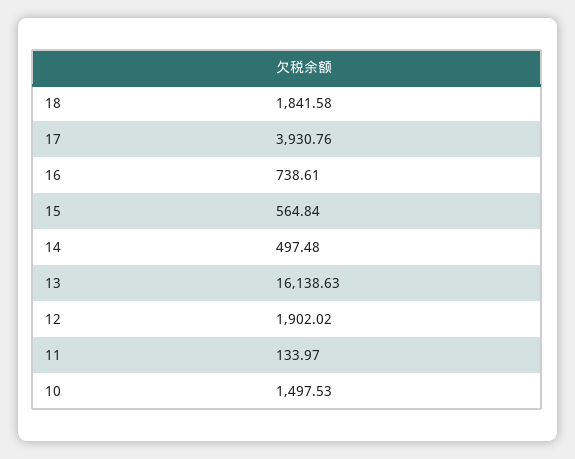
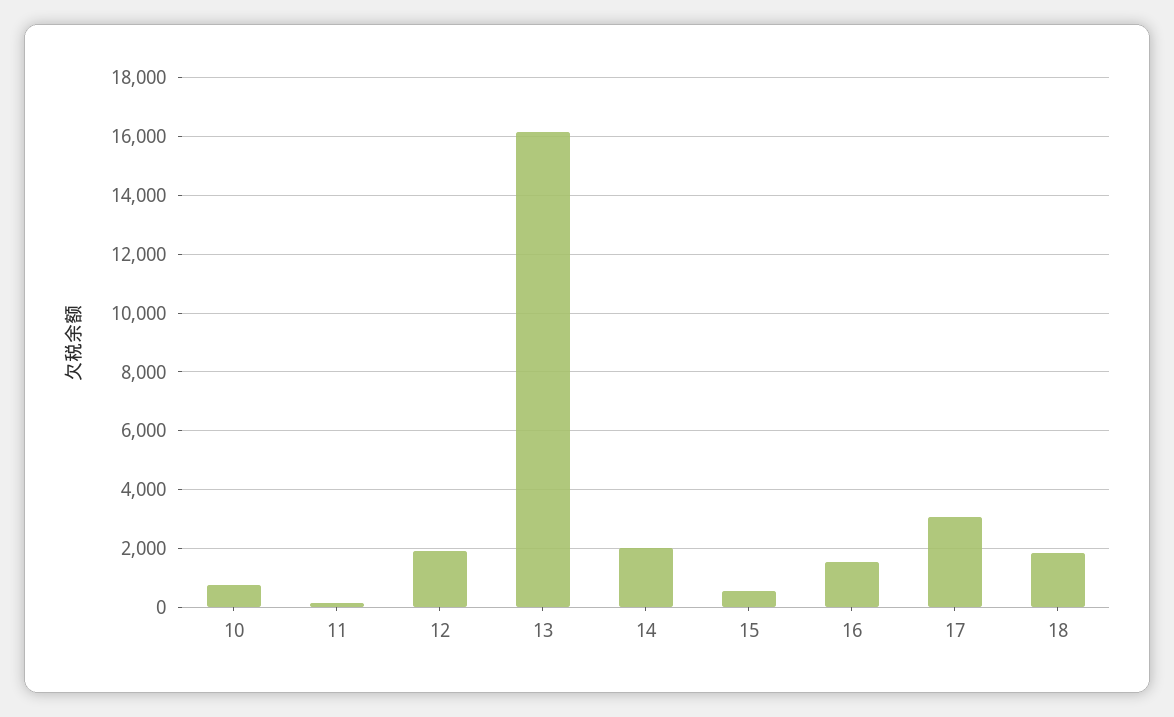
  {
    "18": 1841.58,
-   "17": 3930.76,
+   "17": 3000,
-   "16": 738.61,
+   "16": 1500,
    "15": 564.84,
-   "14": 497.48,
+   "14": 2000,
    "13": 16138.63,
    "12": 1902.02,
    "11": 133.97,
-   "10": 1497.53
+   "10": 750
  }

